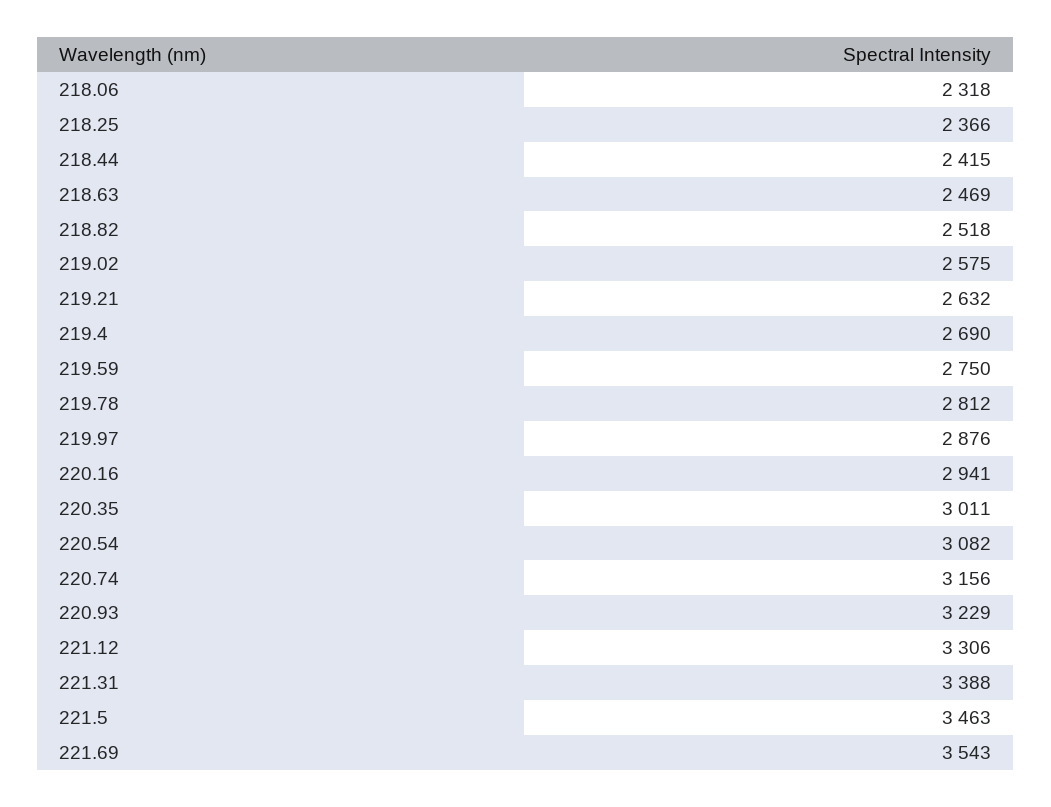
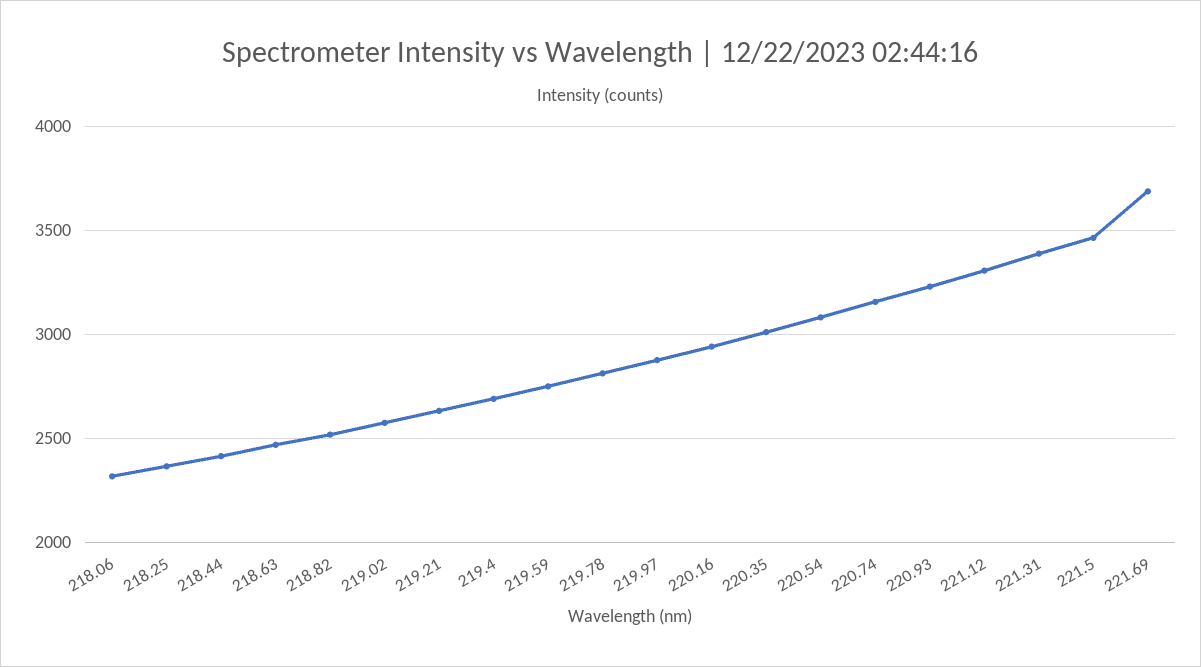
  {
    "218.06": 2318,
    "218.25": 2366,
    "218.44": 2415,
    "218.63": 2469,
    "218.82": 2518,
    "219.02": 2575,
    "219.21": 2632,
    "219.4": 2690,
    "219.59": 2750,
    "219.78": 2812,
    "219.97": 2876,
    "220.16": 2941,
    "220.35": 3011,
    "220.54": 3082,
    "220.74": 3156,
    "220.93": 3229,
    "221.12": 3306,
    "221.31": 3388,
    "221.5": 3463,
-   "221.69": 3543
+   "221.69": 3700
  }

